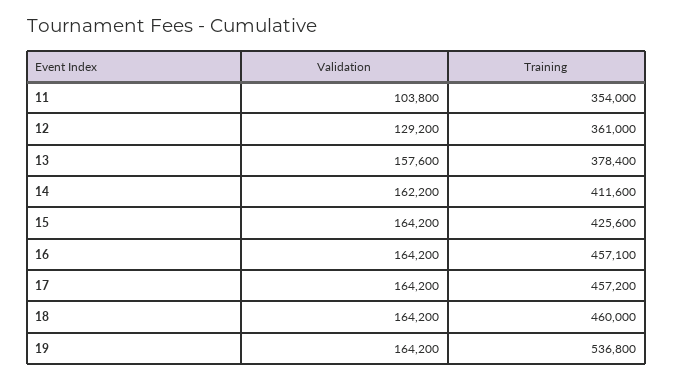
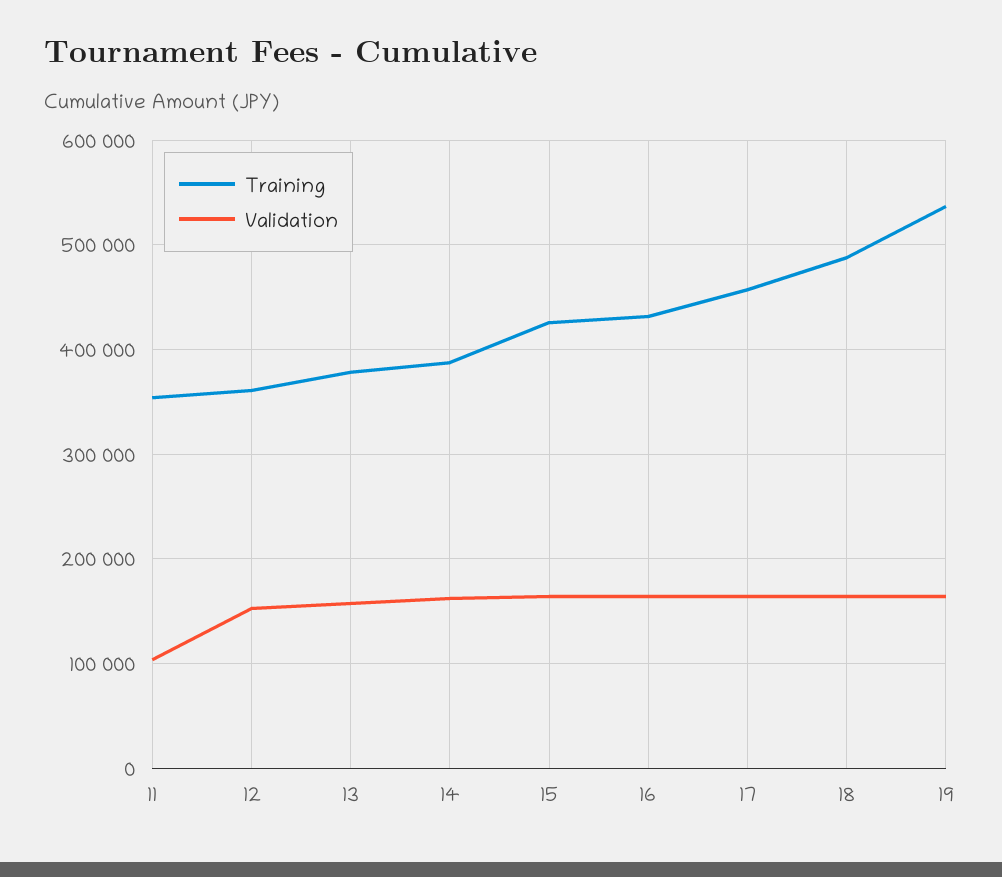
  {
    "Validation": {
      "11": 103800,
-     "12": 129200,
+     "12": 150000,
      "13": 157600,
      "14": 162200,
      "15": 164200,
      "16": 164200,
      "17": 164200,
      "18": 164200,
      "19": 164200
    },
    "Training": {
      "11": 354000,
      "12": 361000,
      "13": 378400,
-     "14": 411600,
+     "14": 390000,
      "15": 425600,
-     "16": 457100,
+     "16": 430000,
      "17": 457200,
-     "18": 460000,
+     "18": 490000,
      "19": 536800
    }
  }

